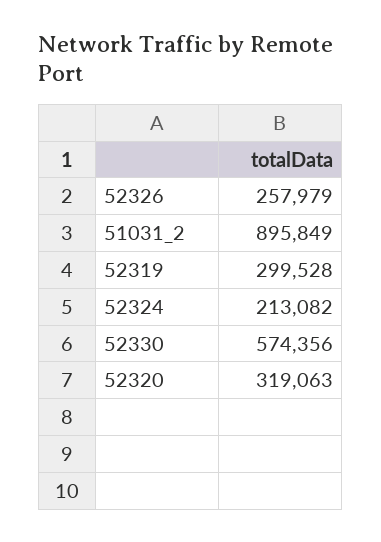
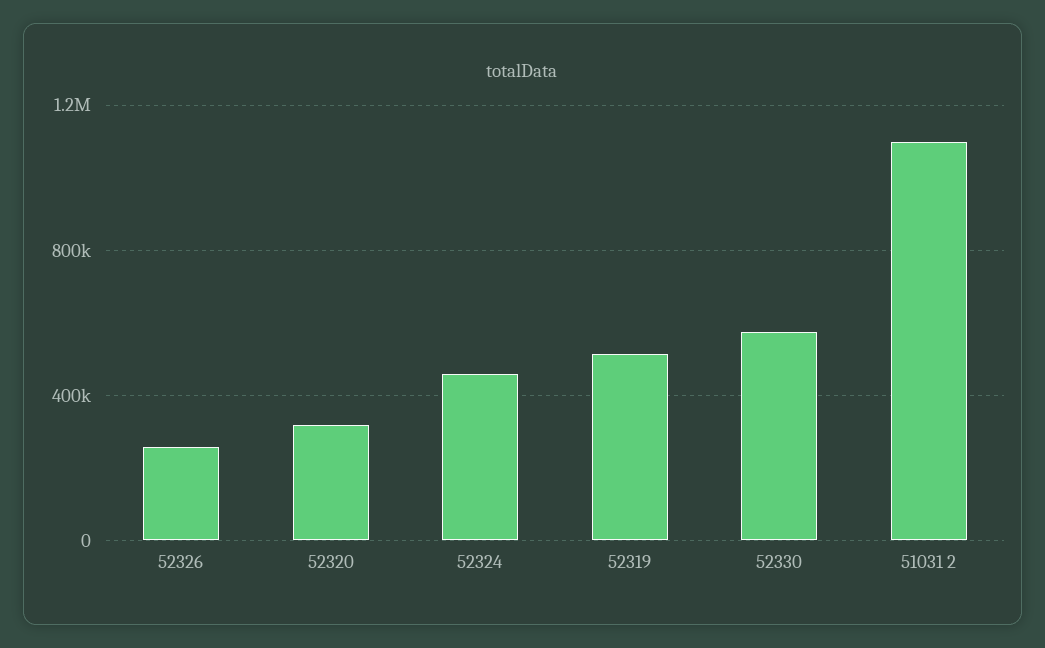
  {
    "52326": 257979,
-   "51031_2": 895849,
+   "51031_2": 1100000,
-   "52319": 299528,
+   "52319": 500000,
-   "52324": 213082,
+   "52324": 450000,
    "52330": 574356,
    "52320": 319063
  }

